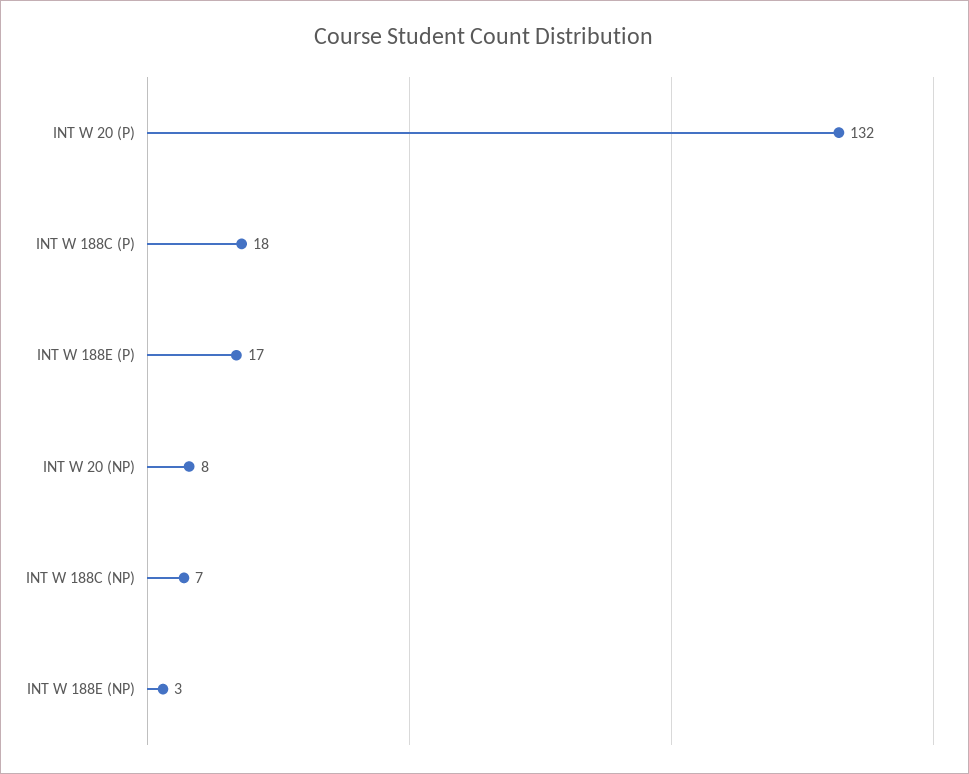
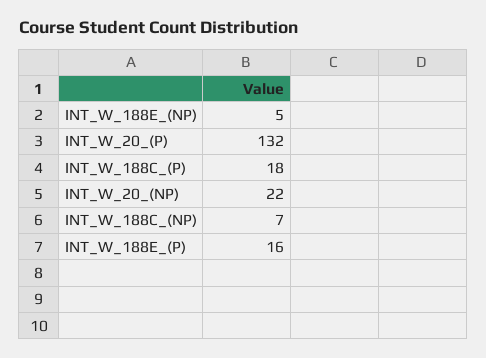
  {
    "INT W 20 (P)": 132,
    "INT W 188C (P)": 18,
-   "INT W 188E (P)": 17,
+   "INT W 188E (P)": 16,
-   "INT W 20 (NP)": 8,
+   "INT W 20 (NP)": 22,
    "INT W 188C (NP)": 7,
-   "INT W 188E (NP)": 3
+   "INT W 188E (NP)": 5
  }

